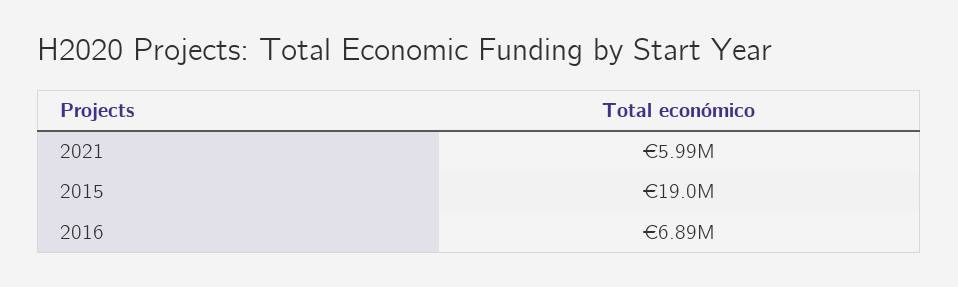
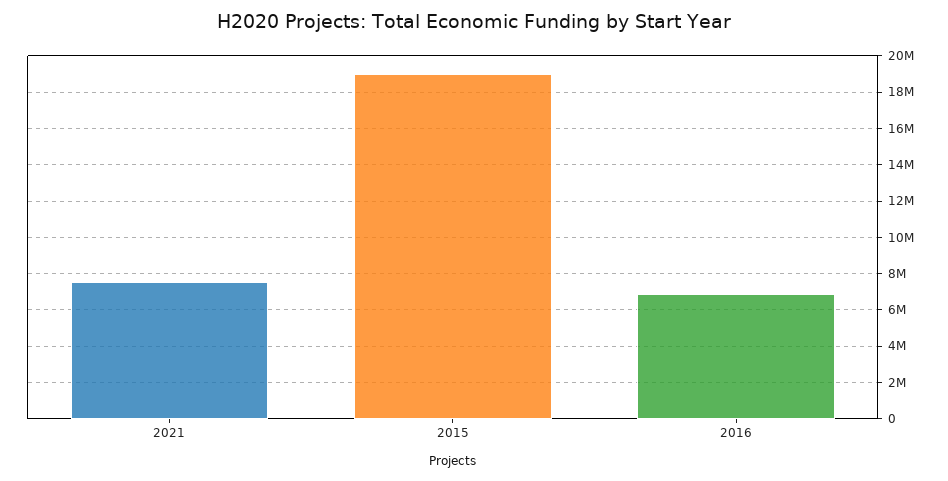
  {
-   "2021": 5990000,
+   "2021": 7500000,
    "2015": 19000000,
    "2016": 6890000
  }

